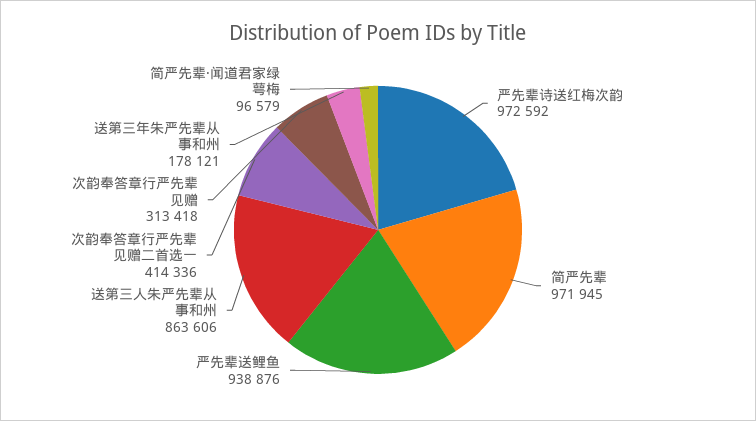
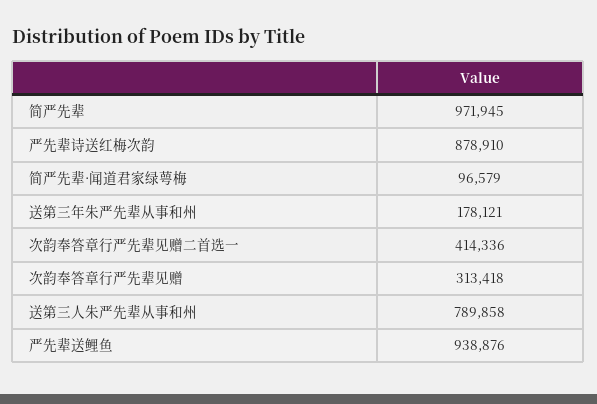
  {
-   "严先辈诗送红梅次韵": 972592,
+   "严先辈诗送红梅次韵": 878910,
    "简严先辈": 971945,
    "严先辈送鲤鱼": 938876,
-   "送第三人朱严先辈从事和州": 863606,
+   "送第三人朱严先辈从事和州": 789858,
    "次韵奉答章行严先辈见赠二首选一": 414336,
    "次韵奉答章行严先辈见赠": 313418,
    "送第三年朱严先辈从事和州": 178121,
    "简严先辈·闻道君家绿萼梅": 96579
  }

